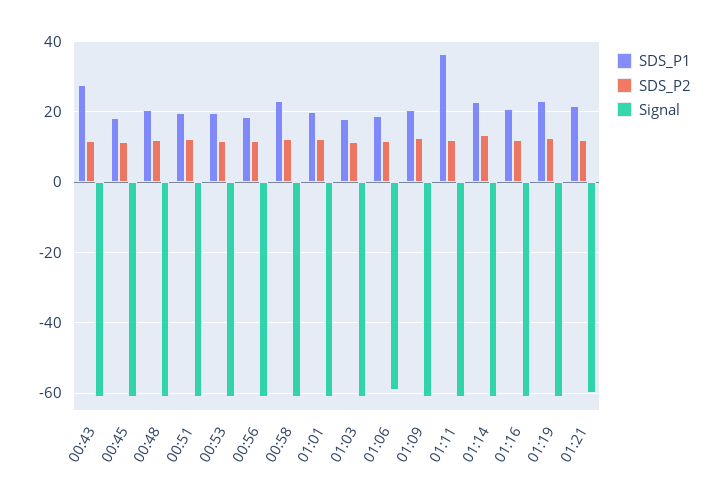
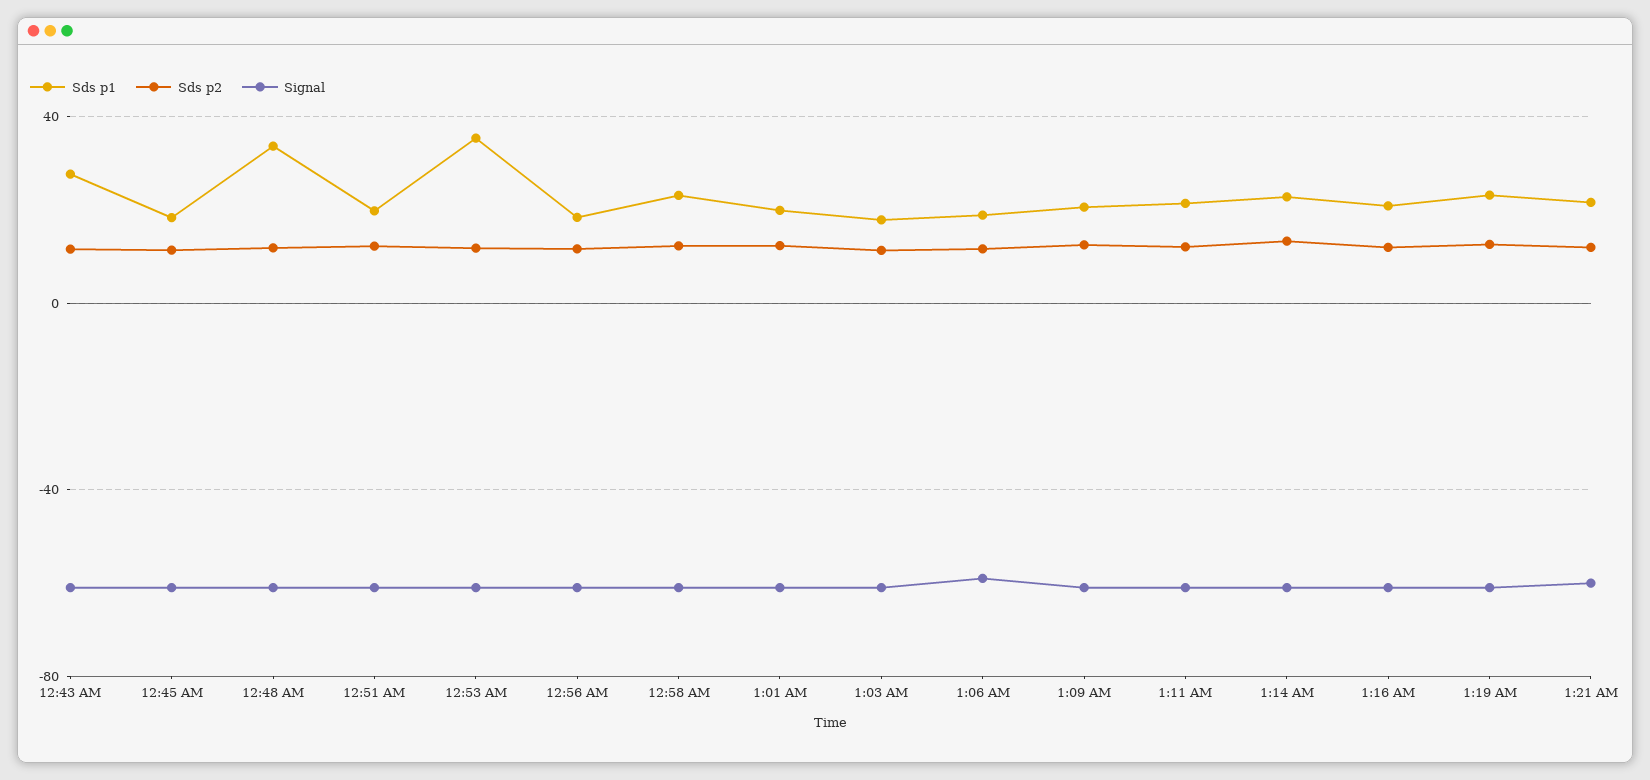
  {
    "SDS_P1": {
      "00:43": 28,
      "00:45": 18,
-     "00:48": 20,
+     "00:48": 35,
      "00:51": 20,
-     "00:53": 20,
+     "00:53": 35,
      "00:56": 18,
      "00:58": 24,
      "01:01": 20,
      "01:03": 18,
      "01:06": 18,
      "01:09": 20,
-     "01:11": 36,
+     "01:11": 20,
      "01:14": 22,
      "01:16": 20,
      "01:19": 24,
      "01:21": 22
    },
    "SDS_P2": {
      "00:43": 12,
      "00:45": 12,
      "00:48": 12,
      "00:51": 12,
      "00:53": 12,
      "00:56": 12,
      "00:58": 12,
      "01:01": 12,
      "01:03": 12,
      "01:06": 12,
      "01:09": 12,
      "01:11": 12,
      "01:14": 14,
      "01:16": 12,
      "01:19": 12,
      "01:21": 12
    },
    "Signal": {
      "00:43": -62,
      "00:45": -62,
      "00:48": -62,
      "00:51": -62,
      "00:53": -62,
      "00:56": -62,
      "00:58": -62,
      "01:01": -62,
      "01:03": -62,
      "01:06": -60,
      "01:09": -62,
      "01:11": -62,
      "01:14": -62,
      "01:16": -62,
      "01:19": -62,
      "01:21": -60
    }
  }

